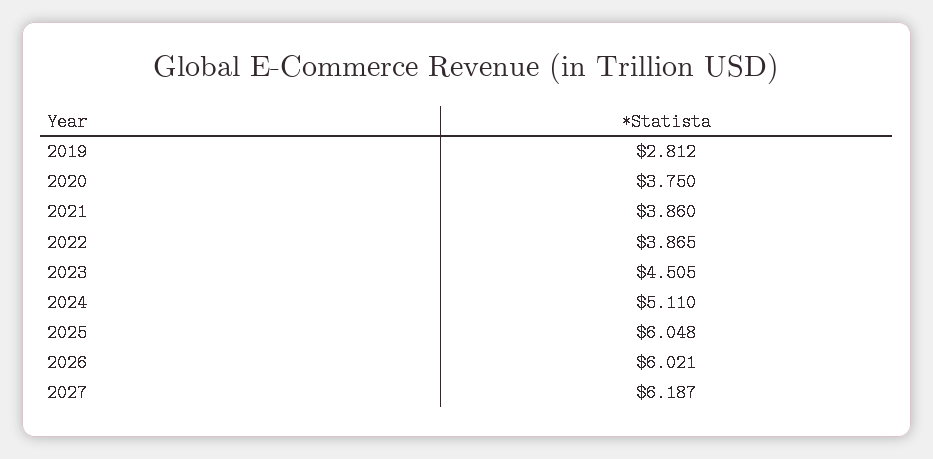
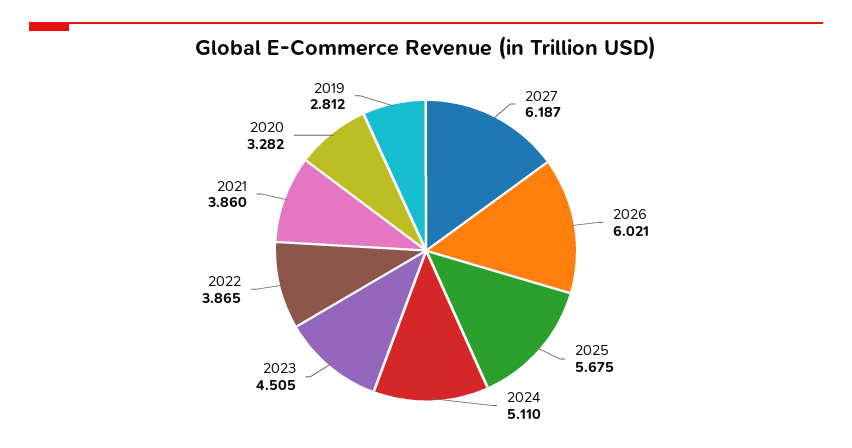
  {
    "2019": 2.812,
-   "2020": 3.75,
+   "2020": 3.282,
    "2021": 3.86,
    "2022": 3.865,
    "2023": 4.505,
    "2024": 5.11,
-   "2025": 6.048,
+   "2025": 5.675,
    "2026": 6.021,
    "2027": 6.187
  }

